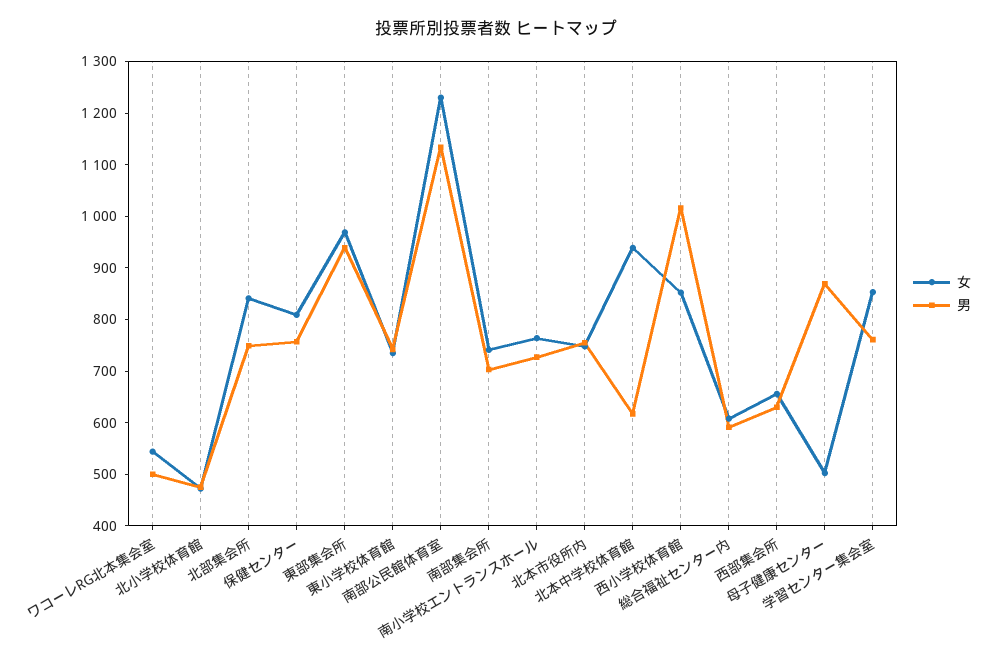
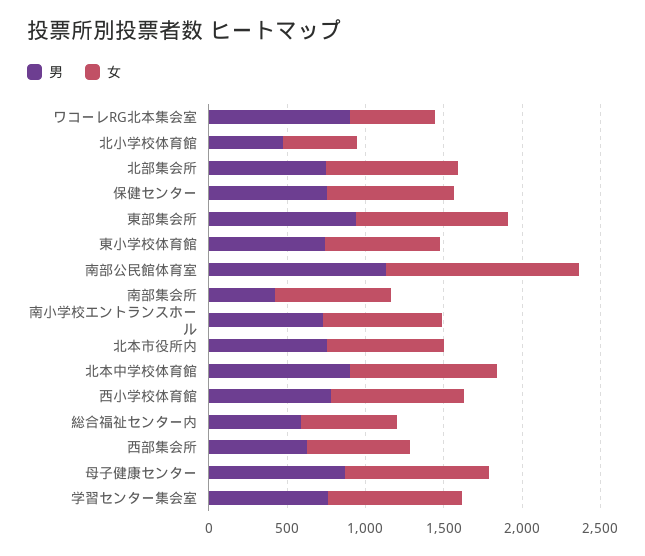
  {
    "女": {
      "ワコーレRG北本集会室": 540,
      "北小学校体育館": 480,
      "北部集会所": 840,
      "保健センター": 800,
      "東部集会所": 960,
      "東小学校体育館": 740,
      "南部公民館体育室": 1240,
      "南部集会所": 740,
      "南小学校エントランスホール": 760,
      "北本市役所内": 740,
      "北本中学校体育館": 940,
      "西小学校体育館": 860,
      "総合福祉センター内": 600,
      "西部集会所": 660,
-     "母子健康センター": 500,
+     "母子健康センター": 900,
      "学習センター集会室": 860
    },
    "男": {
-     "ワコーレRG北本集会室": 500,
+     "ワコーレRG北本集会室": 900,
      "北小学校体育館": 480,
      "北部集会所": 740,
      "保健センター": 760,
      "東部集会所": 940,
      "東小学校体育館": 740,
      "南部公民館体育室": 1140,
-     "南部集会所": 700,
+     "南部集会所": 400,
      "南小学校エントランスホール": 720,
      "北本市役所内": 760,
-     "北本中学校体育館": 620,
+     "北本中学校体育館": 900,
-     "西小学校体育館": 1020,
+     "西小学校体育館": 800,
      "総合福祉センター内": 600,
      "西部集会所": 640,
      "母子健康センター": 860,
      "学習センター集会室": 760
    }
  }

